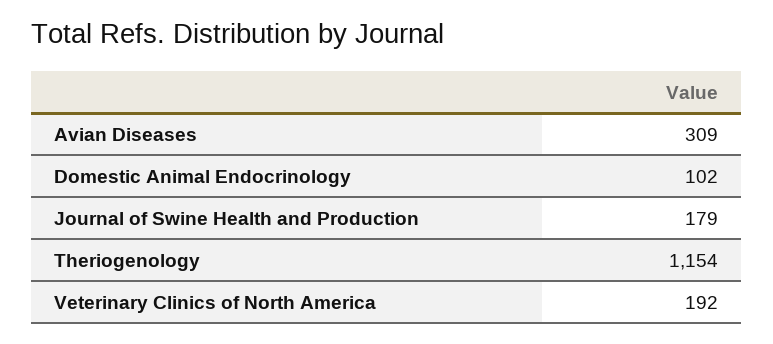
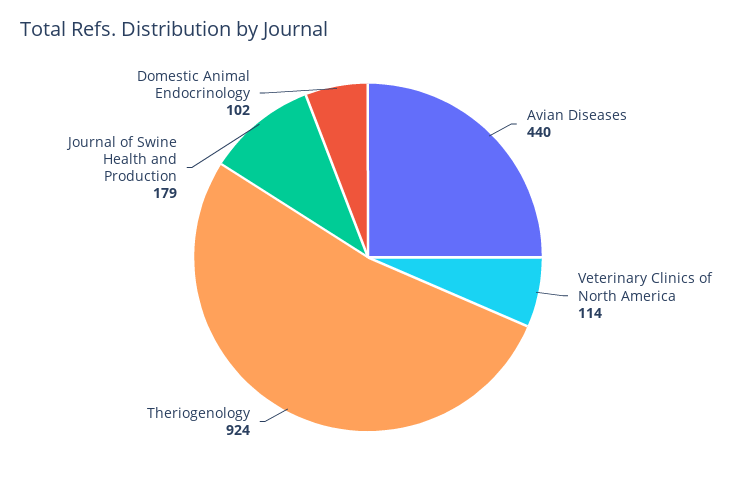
  {
-   "Avian Diseases": 309,
+   "Avian Diseases": 440,
    "Domestic Animal Endocrinology": 102,
    "Journal of Swine Health and Production": 179,
-   "Theriogenology": 1154,
+   "Theriogenology": 924,
-   "Veterinary Clinics of North America": 192
+   "Veterinary Clinics of North America": 114
  }

